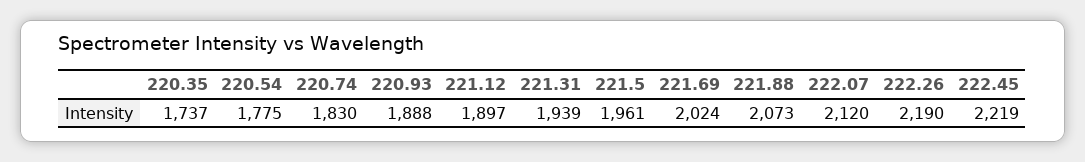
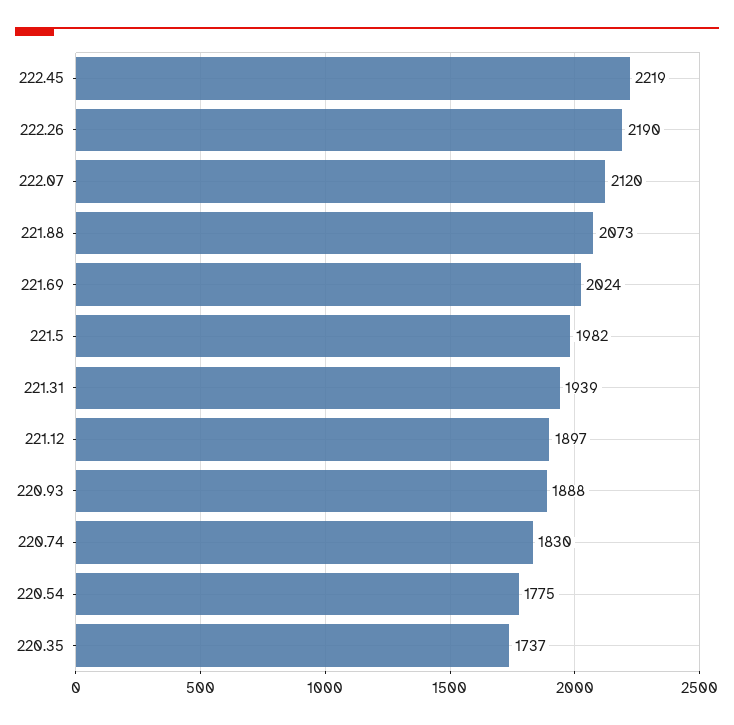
  {
    "220.35": 1737,
    "220.54": 1775,
    "220.74": 1830,
    "220.93": 1888,
    "221.12": 1897,
    "221.31": 1939,
-   "221.5": 1961,
+   "221.5": 1982,
    "221.69": 2024,
    "221.88": 2073,
    "222.07": 2120,
    "222.26": 2190,
    "222.45": 2219
  }

